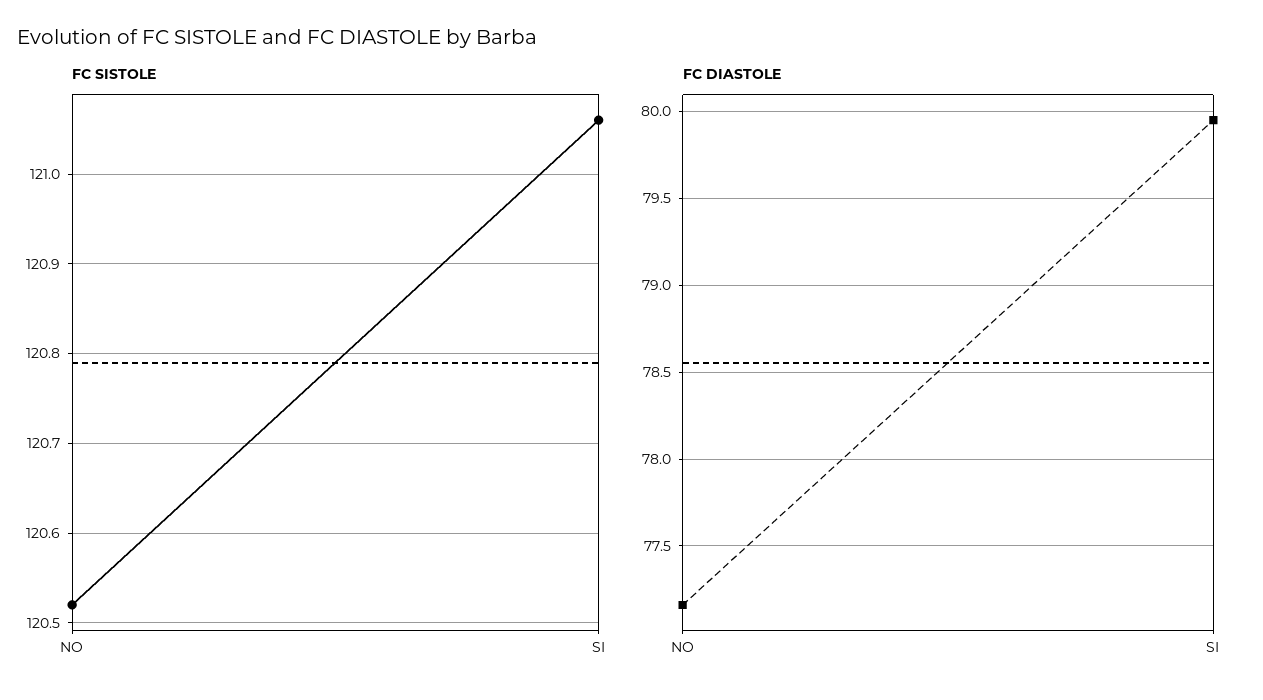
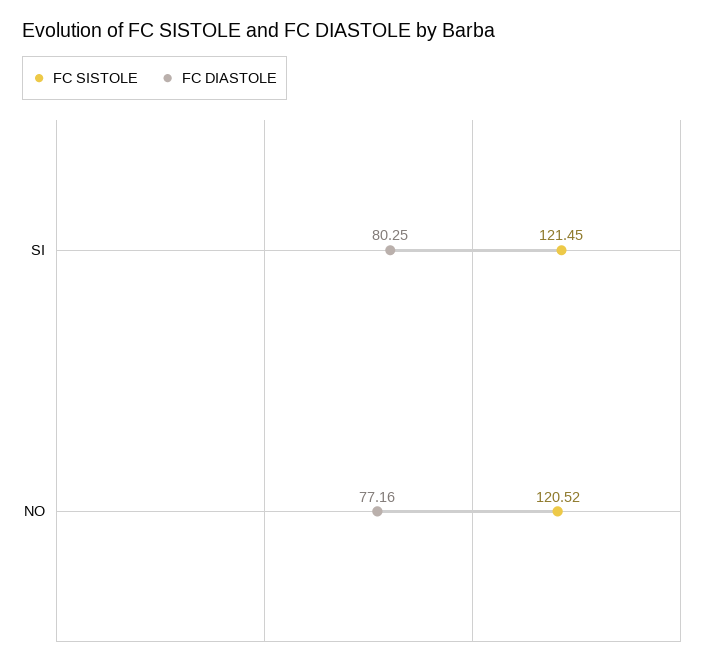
  {
    "FC SISTOLE": {
      "NO": 120.52,
-     "SI": 121.06
+     "SI": 121.45
    },
    "FC DIASTOLE": {
      "NO": 77.16,
-     "SI": 79.95
+     "SI": 80.25
    }
  }

